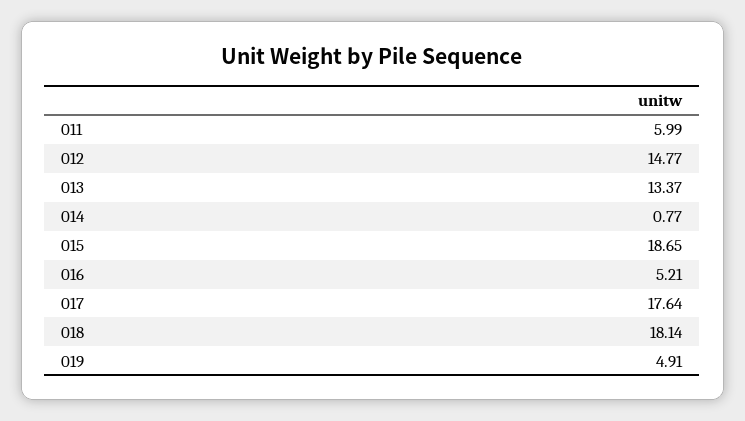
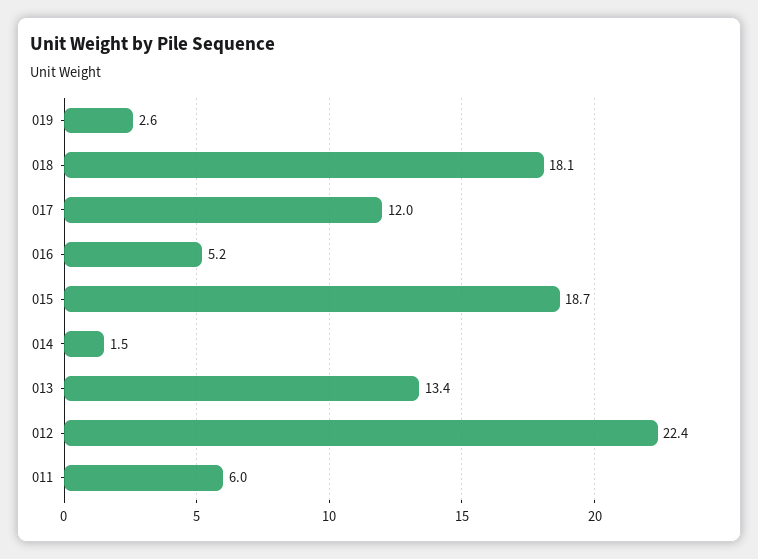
  {
    "011": 5.99,
-   "012": 14.77,
+   "012": 22.4,
    "013": 13.37,
-   "014": 0.77,
+   "014": 1.5,
    "015": 18.65,
    "016": 5.21,
-   "017": 17.64,
+   "017": 12,
    "018": 18.14,
-   "019": 4.91
+   "019": 2.6
  }

